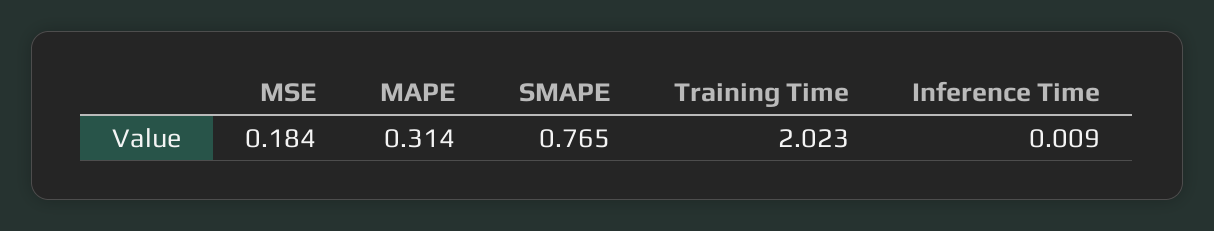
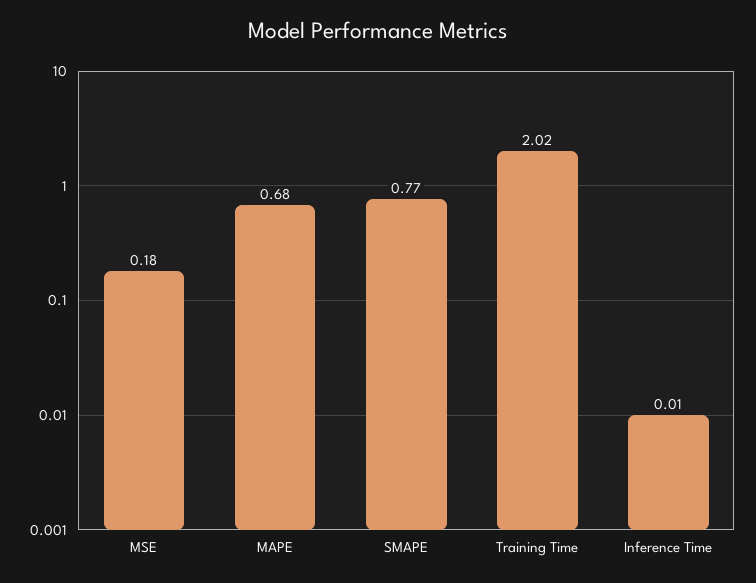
  {
    "MSE": 0.184,
-   "MAPE": 0.314,
+   "MAPE": 0.68,
    "SMAPE": 0.765,
    "Training Time": 2.023,
    "Inference Time": 0.009
  }

